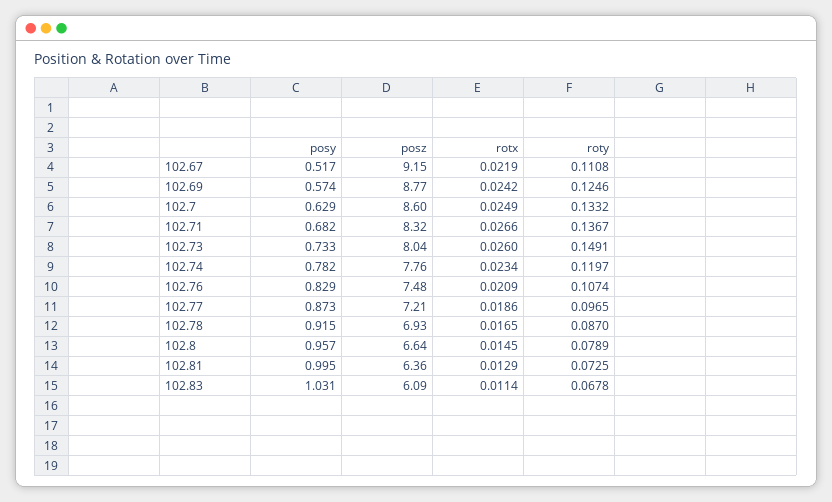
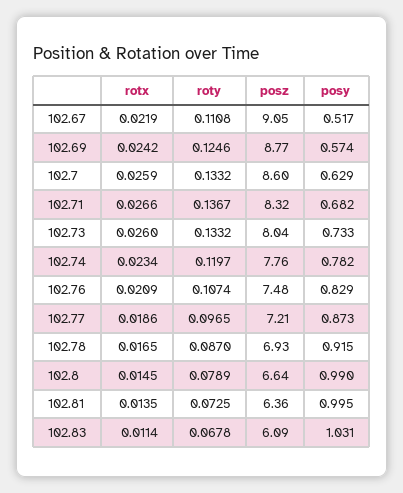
  {
    "posy": {
      "102.67": 0.517,
      "102.69": 0.574,
      "102.7": 0.629,
      "102.71": 0.682,
      "102.73": 0.733,
      "102.74": 0.782,
      "102.76": 0.829,
      "102.77": 0.873,
      "102.78": 0.915,
-     "102.8": 0.957,
+     "102.8": 0.99,
      "102.81": 0.995,
      "102.83": 1.031
    },
    "posz": {
-     "102.67": 9.15,
+     "102.67": 9.05,
      "102.69": 8.77,
      "102.7": 8.6,
      "102.71": 8.32,
      "102.73": 8.04,
      "102.74": 7.76,
      "102.76": 7.48,
      "102.77": 7.21,
      "102.78": 6.93,
      "102.8": 6.64,
      "102.81": 6.36,
      "102.83": 6.09
    },
    "rotx": {
      "102.67": 0.0219,
      "102.69": 0.0242,
-     "102.7": 0.0249,
+     "102.7": 0.0259,
      "102.71": 0.0266,
      "102.73": 0.026,
      "102.74": 0.0234,
      "102.76": 0.0209,
      "102.77": 0.0186,
      "102.78": 0.0165,
      "102.8": 0.0145,
-     "102.81": 0.0129,
+     "102.81": 0.0135,
      "102.83": 0.0114
    },
    "roty": {
      "102.67": 0.1108,
      "102.69": 0.1246,
      "102.7": 0.1332,
      "102.71": 0.1367,
-     "102.73": 0.1491,
+     "102.73": 0.1332,
      "102.74": 0.1197,
      "102.76": 0.1074,
      "102.77": 0.0965,
      "102.78": 0.087,
      "102.8": 0.0789,
      "102.81": 0.0725,
      "102.83": 0.0678
    }
  }

